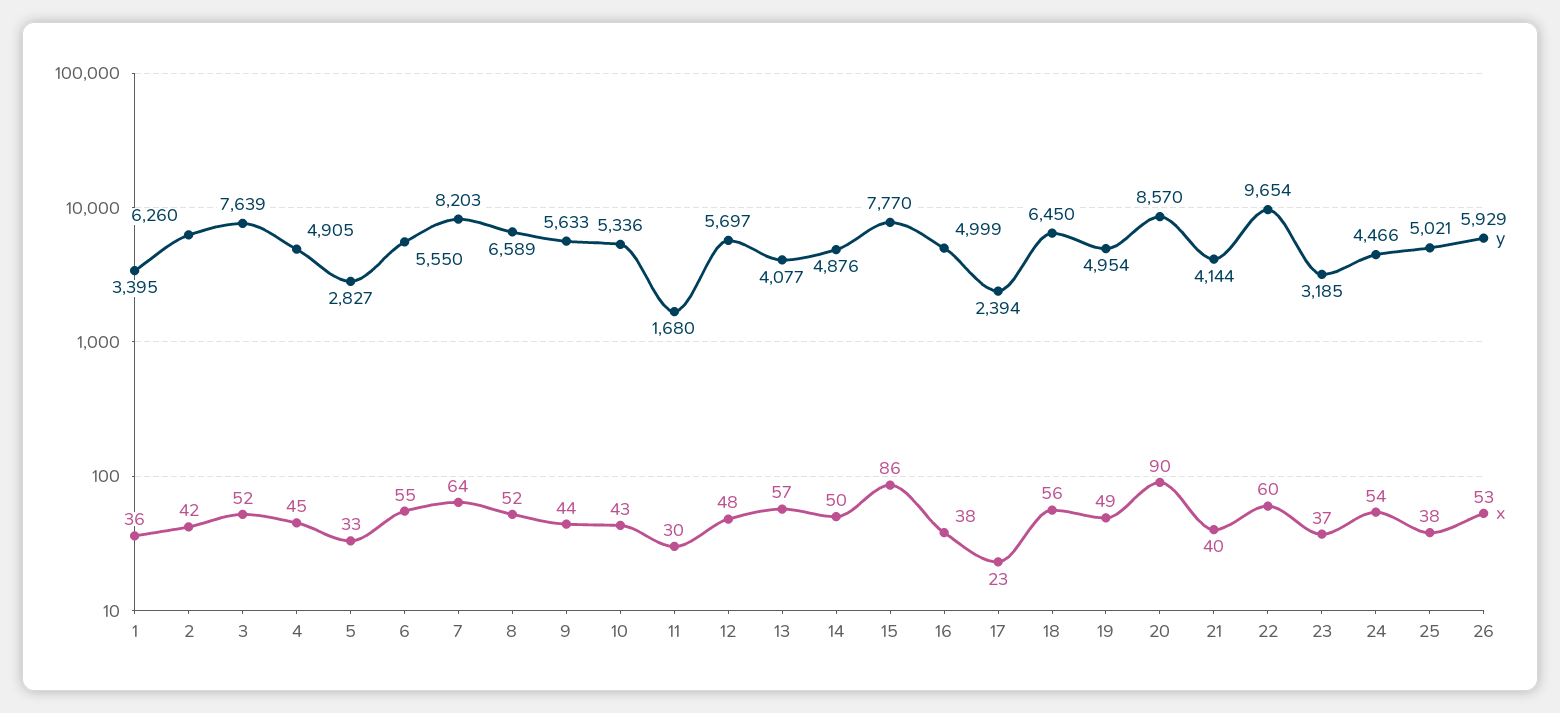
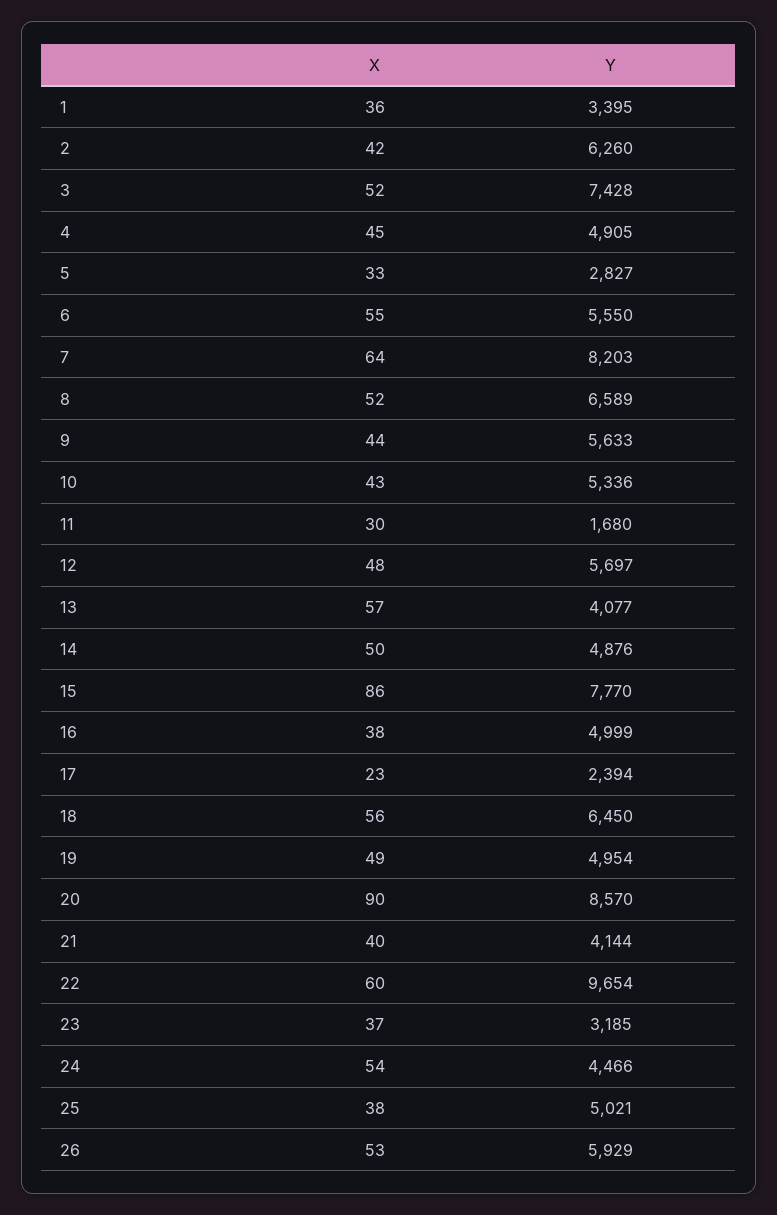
  {
    "y": {
      "1": 3395,
      "2": 6260,
-     "3": 7639,
+     "3": 7428,
      "4": 4905,
      "5": 2827,
      "6": 5550,
      "7": 8203,
      "8": 6589,
      "9": 5633,
      "10": 5336,
      "11": 1680,
      "12": 5697,
      "13": 4077,
      "14": 4876,
      "15": 7770,
      "16": 4999,
      "17": 2394,
      "18": 6450,
      "19": 4954,
      "20": 8570,
      "21": 4144,
      "22": 9654,
      "23": 3185,
      "24": 4466,
      "25": 5021,
      "26": 5929
    },
    "x": {
      "1": 36,
      "2": 42,
      "3": 52,
      "4": 45,
      "5": 33,
      "6": 55,
      "7": 64,
      "8": 52,
      "9": 44,
      "10": 43,
      "11": 30,
      "12": 48,
      "13": 57,
      "14": 50,
      "15": 86,
      "16": 38,
      "17": 23,
      "18": 56,
      "19": 49,
      "20": 90,
      "21": 40,
      "22": 60,
      "23": 37,
      "24": 54,
      "25": 38,
      "26": 53
    }
  }

